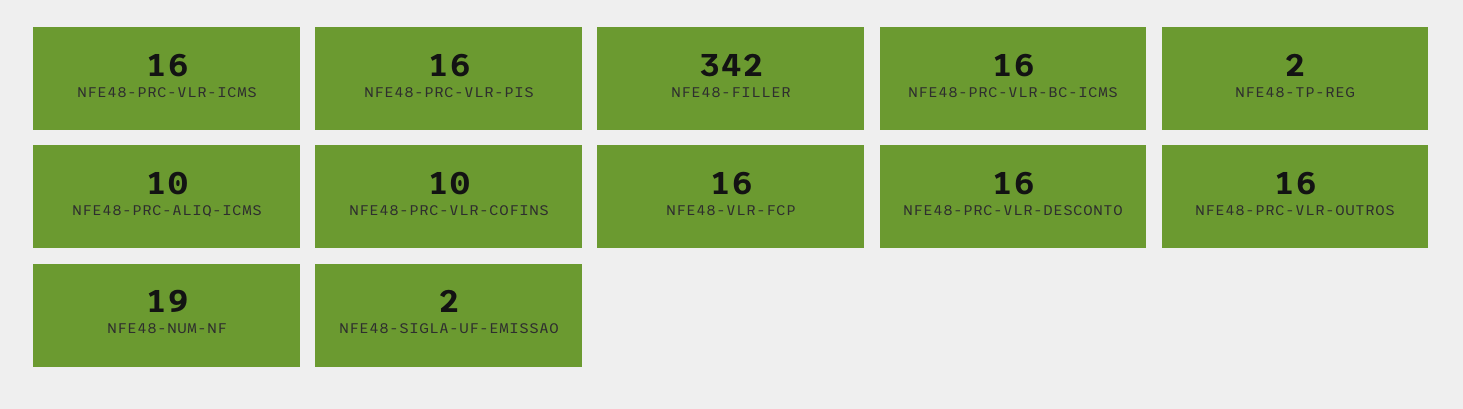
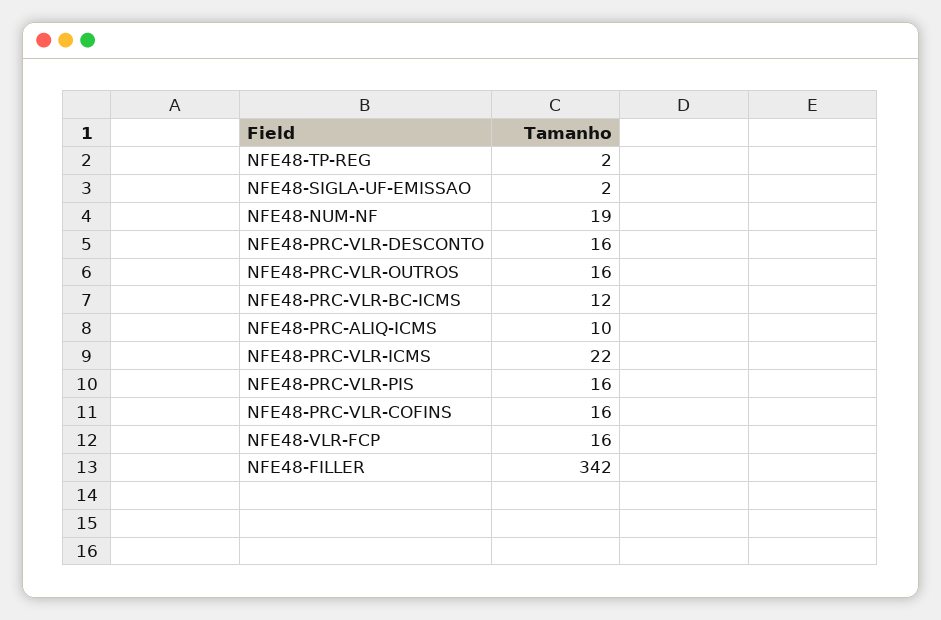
  {
-   "NFE48-PRC-VLR-ICMS": 16,
+   "NFE48-PRC-VLR-ICMS": 22,
    "NFE48-PRC-VLR-PIS": 16,
    "NFE48-FILLER": 342,
-   "NFE48-PRC-VLR-BC-ICMS": 16,
+   "NFE48-PRC-VLR-BC-ICMS": 12,
    "NFE48-TP-REG": 2,
    "NFE48-PRC-ALIQ-ICMS": 10,
-   "NFE48-PRC-VLR-COFINS": 10,
+   "NFE48-PRC-VLR-COFINS": 16,
    "NFE48-VLR-FCP": 16,
    "NFE48-PRC-VLR-DESCONTO": 16,
    "NFE48-PRC-VLR-OUTROS": 16,
    "NFE48-NUM-NF": 19,
    "NFE48-SIGLA-UF-EMISSAO": 2
  }

